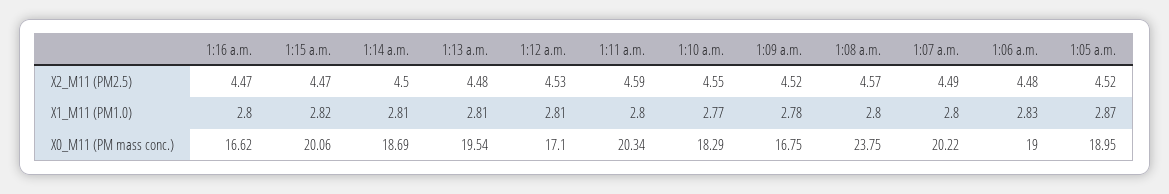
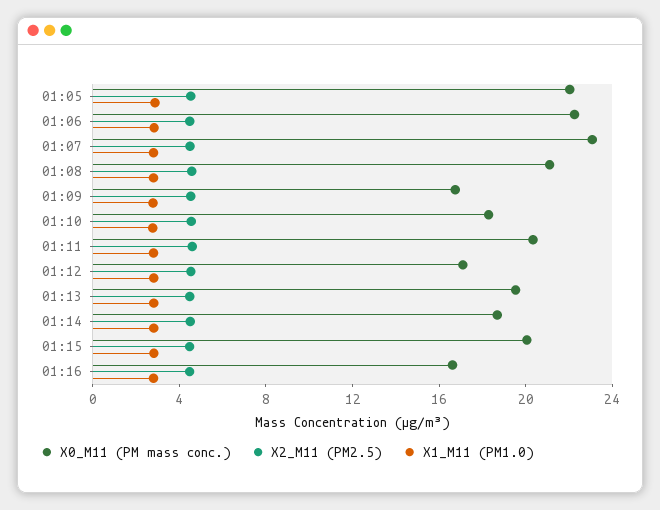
  {
    "X2_M11 (PM2.5)": {
      "1:16 a.m.": 4.47,
      "1:15 a.m.": 4.47,
      "1:14 a.m.": 4.5,
      "1:13 a.m.": 4.48,
      "1:12 a.m.": 4.53,
      "1:11 a.m.": 4.59,
      "1:10 a.m.": 4.55,
      "1:09 a.m.": 4.52,
      "1:08 a.m.": 4.57,
      "1:07 a.m.": 4.49,
      "1:06 a.m.": 4.48,
      "1:05 a.m.": 4.52
    },
    "X1_M11 (PM1.0)": {
      "1:16 a.m.": 2.8,
      "1:15 a.m.": 2.82,
      "1:14 a.m.": 2.81,
      "1:13 a.m.": 2.81,
      "1:12 a.m.": 2.81,
      "1:11 a.m.": 2.8,
      "1:10 a.m.": 2.77,
      "1:09 a.m.": 2.78,
      "1:08 a.m.": 2.8,
      "1:07 a.m.": 2.8,
      "1:06 a.m.": 2.83,
      "1:05 a.m.": 2.87
    },
    "X0_M11 (PM mass conc.)": {
      "1:16 a.m.": 16.62,
      "1:15 a.m.": 20.06,
      "1:14 a.m.": 18.69,
      "1:13 a.m.": 19.54,
      "1:12 a.m.": 17.1,
      "1:11 a.m.": 20.34,
      "1:10 a.m.": 18.29,
      "1:09 a.m.": 16.75,
-     "1:08 a.m.": 23.75,
+     "1:08 a.m.": 21,
-     "1:07 a.m.": 20.22,
+     "1:07 a.m.": 23,
-     "1:06 a.m.": 19,
+     "1:06 a.m.": 22,
-     "1:05 a.m.": 18.95
+     "1:05 a.m.": 22
    }
  }

